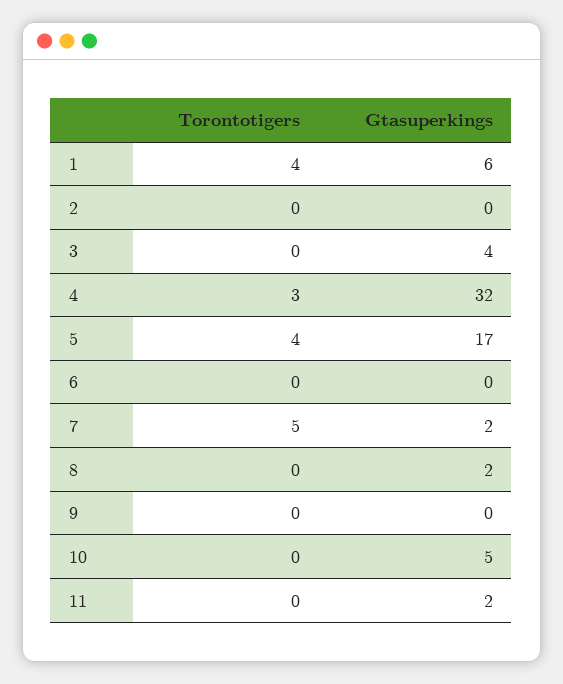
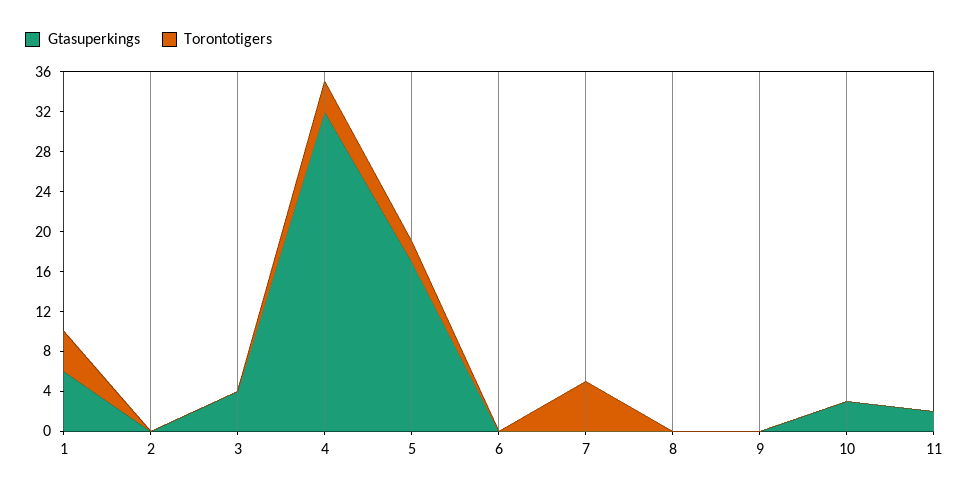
  {
    "Torontotigers": {
      "1": 4,
      "2": 0,
      "3": 0,
      "4": 3,
-     "5": 4,
+     "5": 2,
      "6": 0,
      "7": 5,
      "8": 0,
      "9": 0,
      "10": 0,
      "11": 0
    },
    "Gtasuperkings": {
      "1": 6,
      "2": 0,
      "3": 4,
      "4": 32,
      "5": 17,
      "6": 0,
-     "7": 2,
+     "7": 0,
-     "8": 2,
+     "8": 0,
      "9": 0,
-     "10": 5,
+     "10": 3,
      "11": 2
    }
  }

